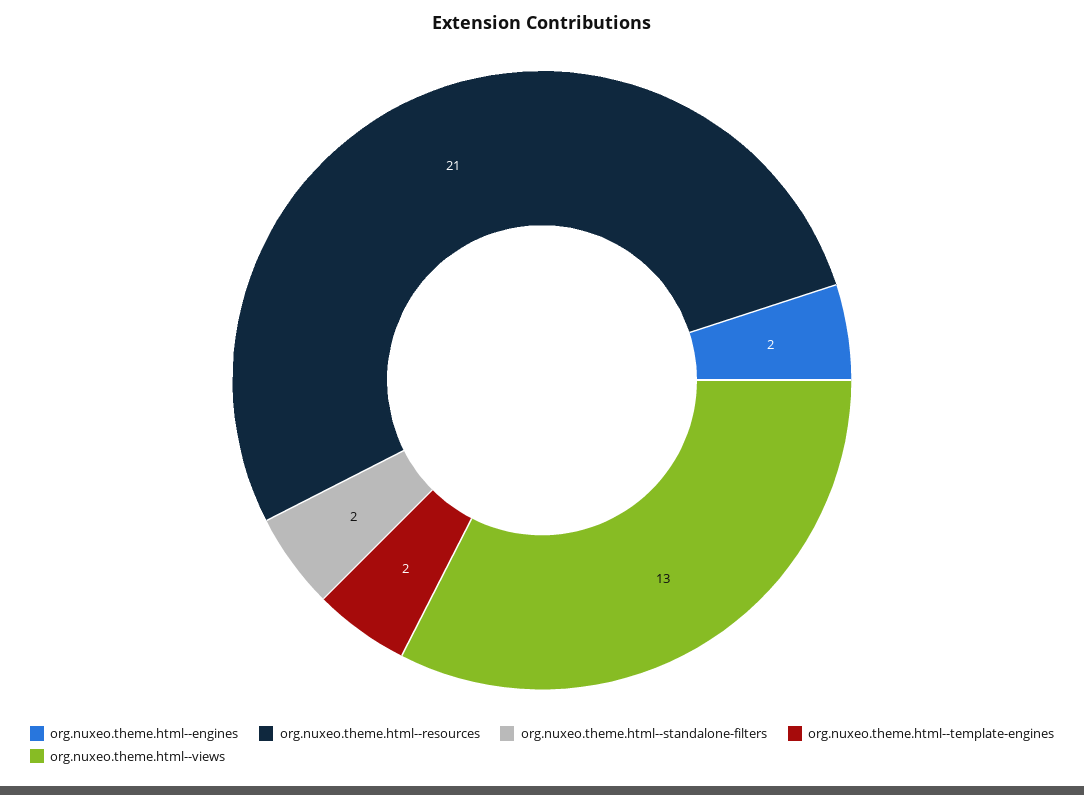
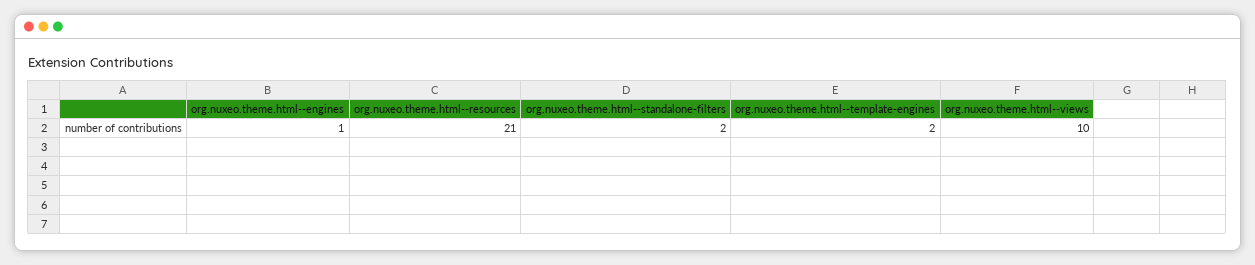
  {
-   "org.nuxeo.theme.html--engines": 2,
+   "org.nuxeo.theme.html--engines": 1,
    "org.nuxeo.theme.html--resources": 21,
    "org.nuxeo.theme.html--standalone-filters": 2,
    "org.nuxeo.theme.html--template-engines": 2,
-   "org.nuxeo.theme.html--views": 13
+   "org.nuxeo.theme.html--views": 10
  }

